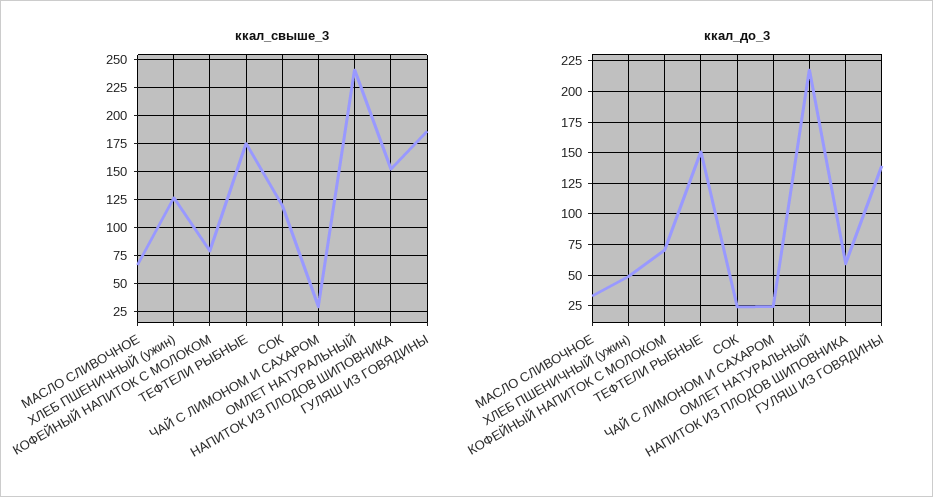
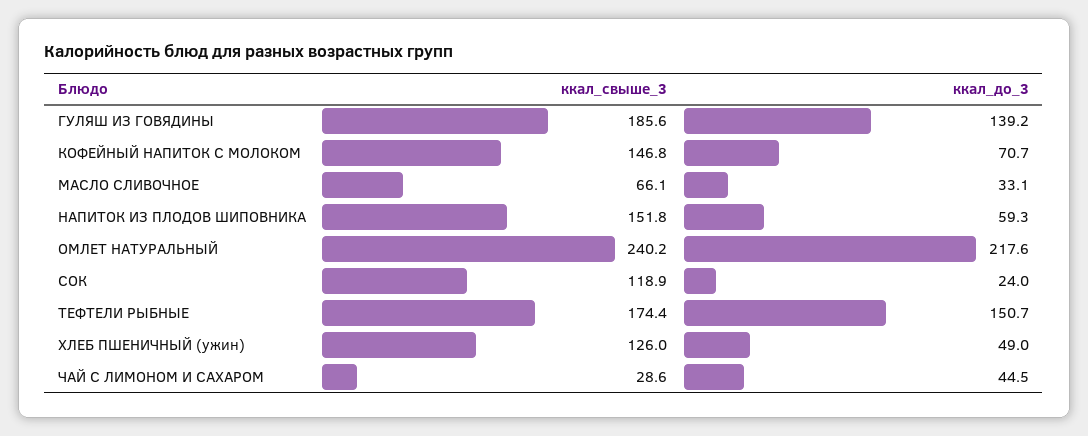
  {
    "ккал_свыше_3": {
      "МАСЛО СЛИВОЧНОЕ": 66.1,
      "ХЛЕБ ПШЕНИЧНЫЙ (ужин)": 126,
-     "КОФЕЙНЫЙ НАПИТОК С МОЛОКОМ": 75,
+     "КОФЕЙНЫЙ НАПИТОК С МОЛОКОМ": 146.8,
      "ТЕФТЕЛИ РЫБНЫЕ": 174.4,
      "СОК": 118.9,
      "ЧАЙ С ЛИМОНОМ И САХАРОМ": 28.6,
      "ОМЛЕТ НАТУРАЛЬНЫЙ": 240.2,
      "НАПИТОК ИЗ ПЛОДОВ ШИПОВНИКА": 151.8,
      "ГУЛЯШ ИЗ ГОВЯДИНЫ": 185.6
    },
    "ккал_до_3": {
      "МАСЛО СЛИВОЧНОЕ": 33.1,
      "ХЛЕБ ПШЕНИЧНЫЙ (ужин)": 49,
      "КОФЕЙНЫЙ НАПИТОК С МОЛОКОМ": 70.7,
      "ТЕФТЕЛИ РЫБНЫЕ": 150.7,
      "СОК": 24,
-     "ЧАЙ С ЛИМОНОМ И САХАРОМ": 25,
+     "ЧАЙ С ЛИМОНОМ И САХАРОМ": 44.5,
      "ОМЛЕТ НАТУРАЛЬНЫЙ": 217.6,
      "НАПИТОК ИЗ ПЛОДОВ ШИПОВНИКА": 59.3,
      "ГУЛЯШ ИЗ ГОВЯДИНЫ": 139.2
    }
  }

